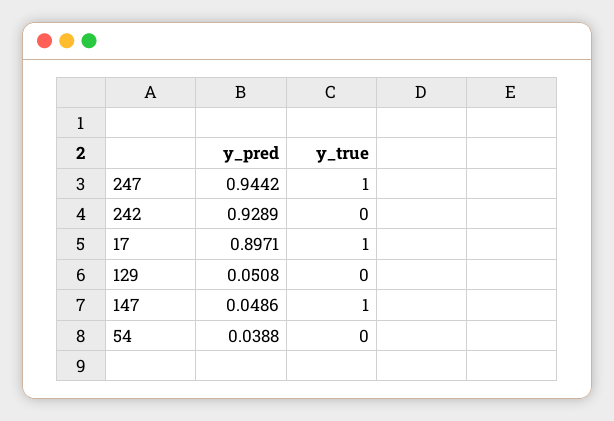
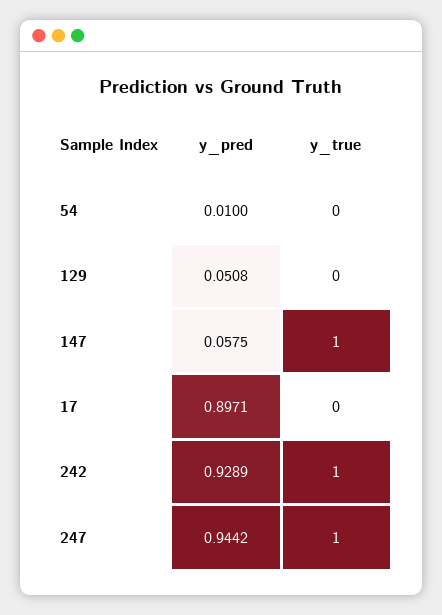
  {
    "y_pred": {
      "247": 0.9442,
      "242": 0.9289,
      "17": 0.8971,
      "129": 0.0508,
-     "147": 0.0486,
+     "147": 0.0575,
-     "54": 0.0388
+     "54": 0.01
    },
    "y_true": {
      "247": 1,
-     "242": 0,
+     "242": 1,
-     "17": 1,
+     "17": 0,
      "129": 0,
      "147": 1,
      "54": 0
    }
  }

